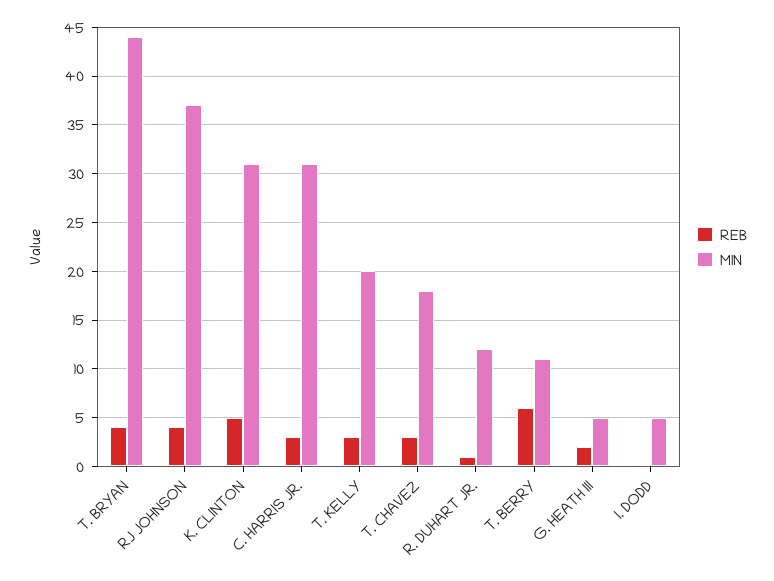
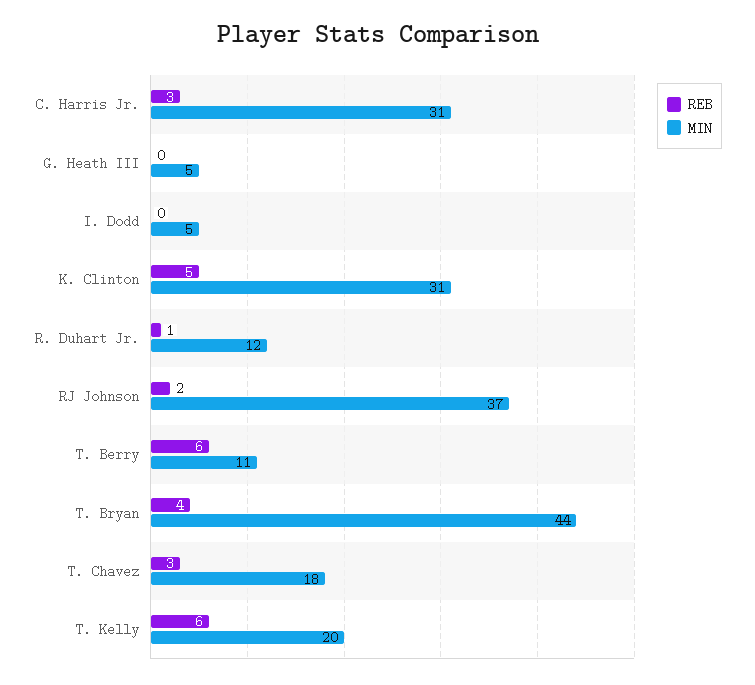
  {
    "REB": {
      "T. BRYAN": 4,
-     "RJ JOHNSON": 4,
+     "RJ JOHNSON": 2,
      "K. CLINTON": 5,
      "C. HARRIS JR.": 3,
-     "T. KELLY": 3,
+     "T. KELLY": 6,
      "T. CHAVEZ": 3,
      "R. DUHART JR.": 1,
      "T. BERRY": 6,
-     "G. HEATH III": 2,
+     "G. HEATH III": 0,
      "I. DODD": 0
    },
    "MIN": {
      "T. BRYAN": 44,
      "RJ JOHNSON": 37,
      "K. CLINTON": 31,
      "C. HARRIS JR.": 31,
      "T. KELLY": 20,
      "T. CHAVEZ": 18,
      "R. DUHART JR.": 12,
      "T. BERRY": 11,
      "G. HEATH III": 5,
      "I. DODD": 5
    }
  }

